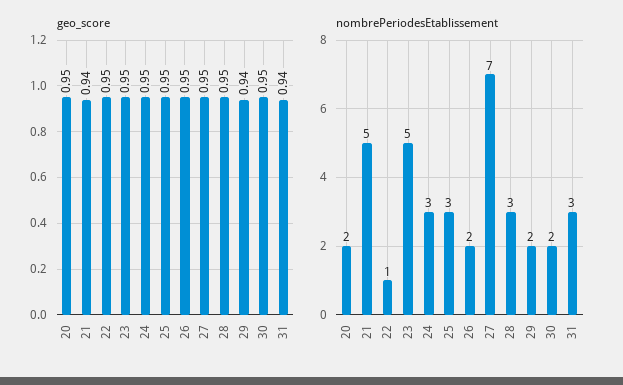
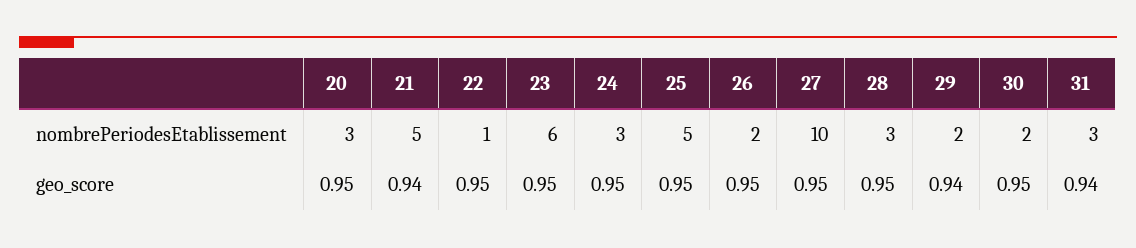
  {
    "geo_score": {
      "20": 0.95,
      "21": 0.94,
      "22": 0.95,
      "23": 0.95,
      "24": 0.95,
      "25": 0.95,
      "26": 0.95,
      "27": 0.95,
      "28": 0.95,
      "29": 0.94,
      "30": 0.95,
      "31": 0.94
    },
    "nombrePeriodesEtablissement": {
-     "20": 2,
+     "20": 3,
      "21": 5,
      "22": 1,
-     "23": 5,
+     "23": 6,
      "24": 3,
-     "25": 3,
+     "25": 5,
      "26": 2,
-     "27": 7,
+     "27": 10,
      "28": 3,
      "29": 2,
      "30": 2,
      "31": 3
    }
  }

